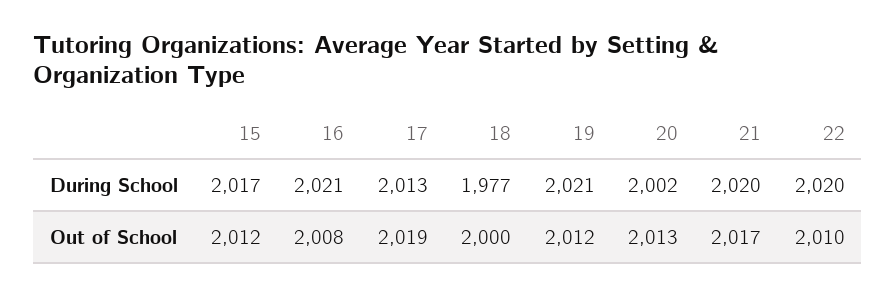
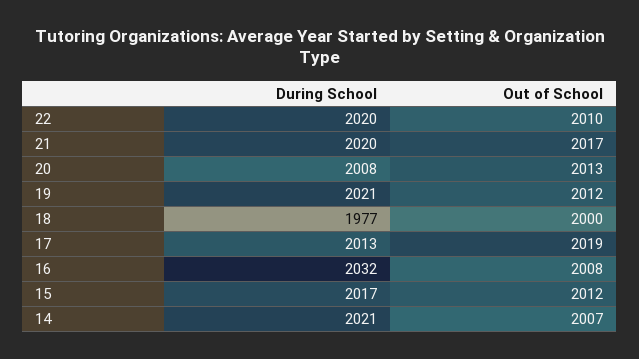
  {
    "15": {
      "During School": 2017,
      "Out of School": 2012
    },
    "16": {
-     "During School": 2021,
+     "During School": 2032,
      "Out of School": 2008
    },
    "17": {
      "During School": 2013,
      "Out of School": 2019
    },
    "18": {
      "During School": 1977,
      "Out of School": 2000
    },
    "19": {
      "During School": 2021,
      "Out of School": 2012
    },
    "20": {
-     "During School": 2002,
+     "During School": 2008,
      "Out of School": 2013
    },
    "21": {
      "During School": 2020,
      "Out of School": 2017
    },
    "22": {
      "During School": 2020,
      "Out of School": 2010
-   }
+   },
+   "14": {
+     "During School": 2021,
+     "Out of School": 2007
+   }
  }

